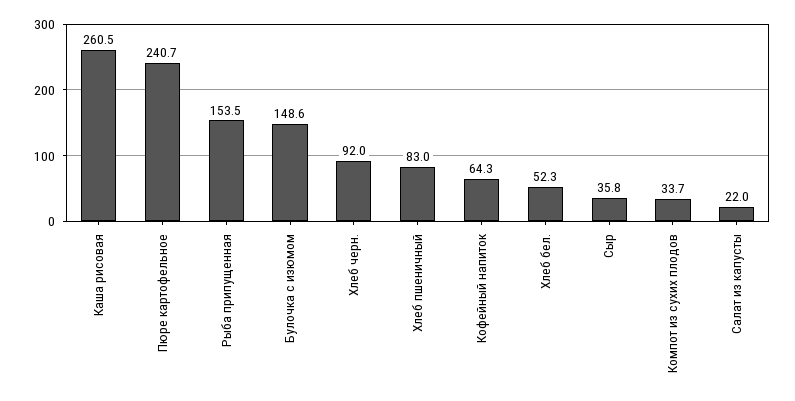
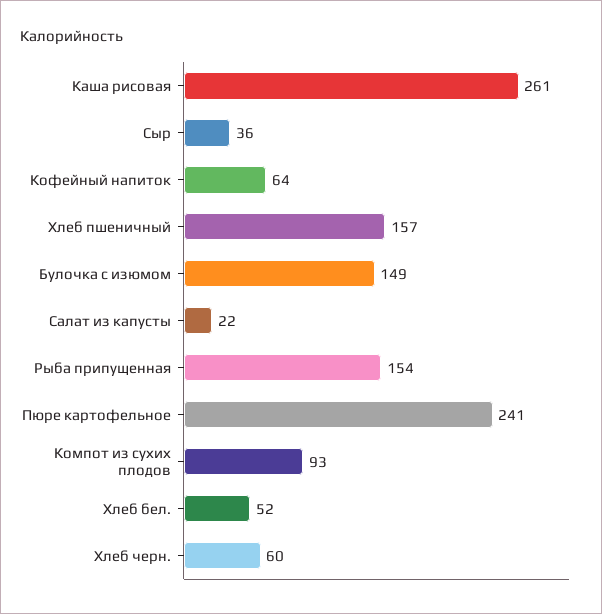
  {
    "Каша рисовая": 260.5,
    "Пюре картофельное": 240.7,
    "Рыба припущенная": 153.5,
    "Булочка с изюмом": 148.6,
-   "Хлеб черн.": 92,
+   "Хлеб черн.": 60,
-   "Хлеб пшеничный": 83,
+   "Хлеб пшеничный": 157,
    "Кофейный напиток": 64.3,
    "Хлеб бел.": 52.3,
    "Сыр": 35.8,
-   "Компот из сухих плодов": 33.7,
+   "Компот из сухих плодов": 93,
    "Салат из капусты": 22
  }

